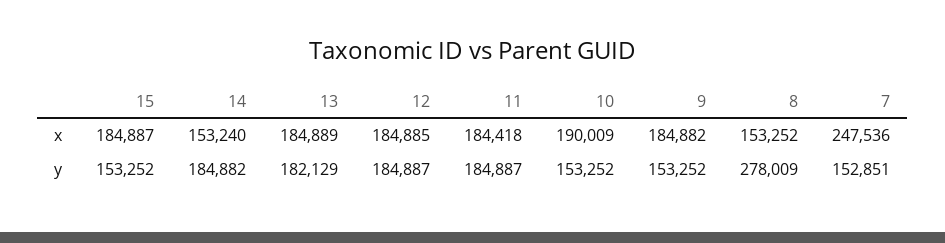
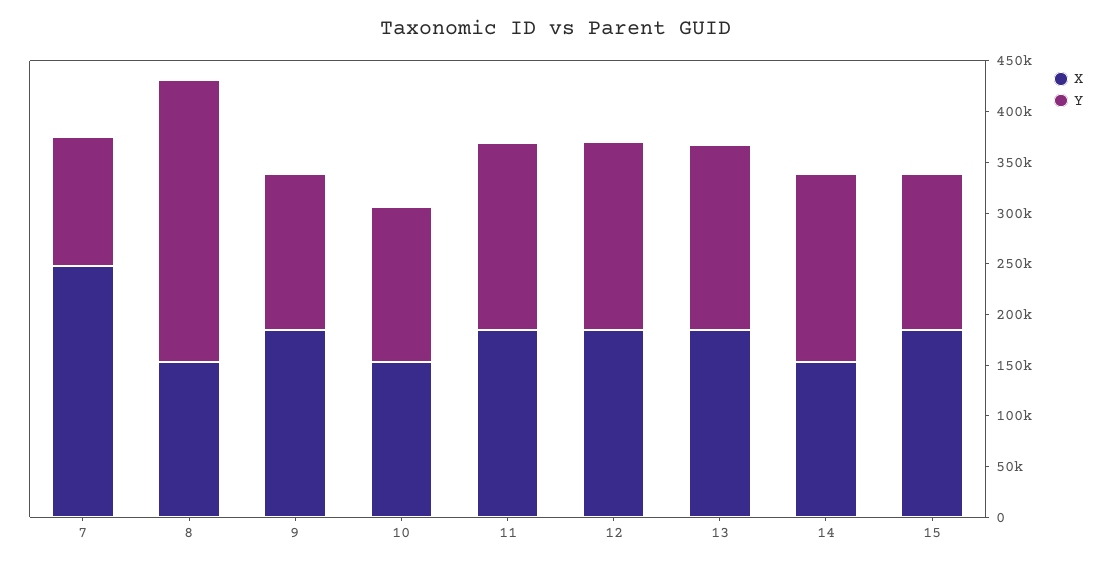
  {
    "x": {
      "15": 184887,
      "14": 153240,
      "13": 184889,
      "12": 184885,
      "11": 184418,
-     "10": 190009,
+     "10": 150000,
      "9": 184882,
      "8": 153252,
      "7": 247536
    },
    "y": {
      "15": 153252,
      "14": 184882,
      "13": 182129,
      "12": 184887,
      "11": 184887,
      "10": 153252,
      "9": 153252,
      "8": 278009,
-     "7": 152851
+     "7": 130000
    }
  }

